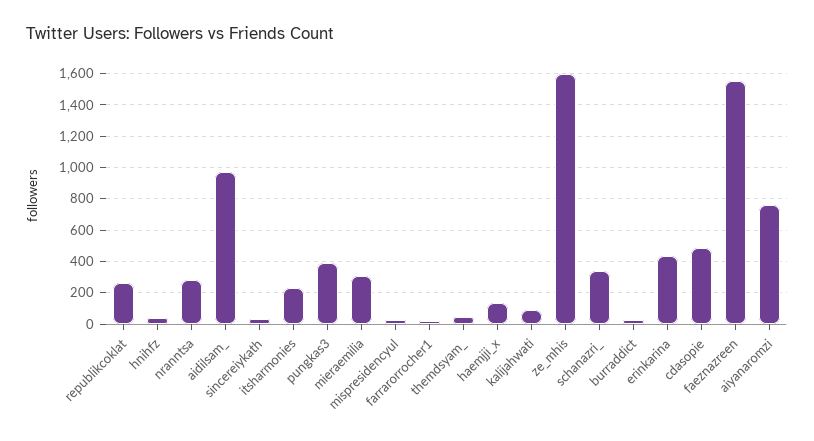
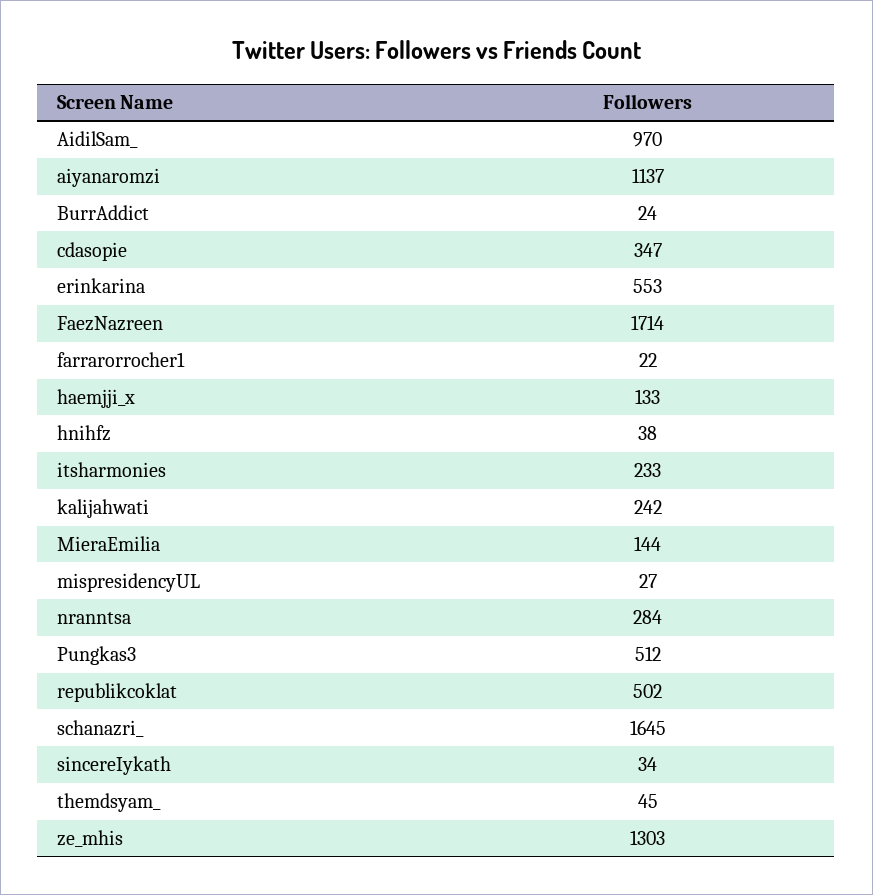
  {
-   "republikcoklat": 250,
+   "republikcoklat": 502,
    "hnihfz": 38,
    "nranntsa": 284,
    "aidilsam_": 970,
    "sincereiykath": 34,
    "itsharmonies": 233,
-   "pungkas3": 400,
+   "pungkas3": 512,
-   "mieraemilia": 300,
+   "mieraemilia": 144,
    "mispresidencyul": 27,
    "farrarorrocher1": 22,
    "themdsyam_": 45,
    "haemjji_x": 133,
-   "kalijahwati": 100,
+   "kalijahwati": 242,
-   "ze_mhis": 1600,
+   "ze_mhis": 1303,
-   "schanazri_": 350,
+   "schanazri_": 1645,
    "burraddict": 24,
-   "erinkarina": 450,
+   "erinkarina": 553,
-   "cdasopie": 500,
+   "cdasopie": 347,
-   "faeznazreen": 1550,
+   "faeznazreen": 1714,
-   "aiyanaromzi": 750
+   "aiyanaromzi": 1137
  }

